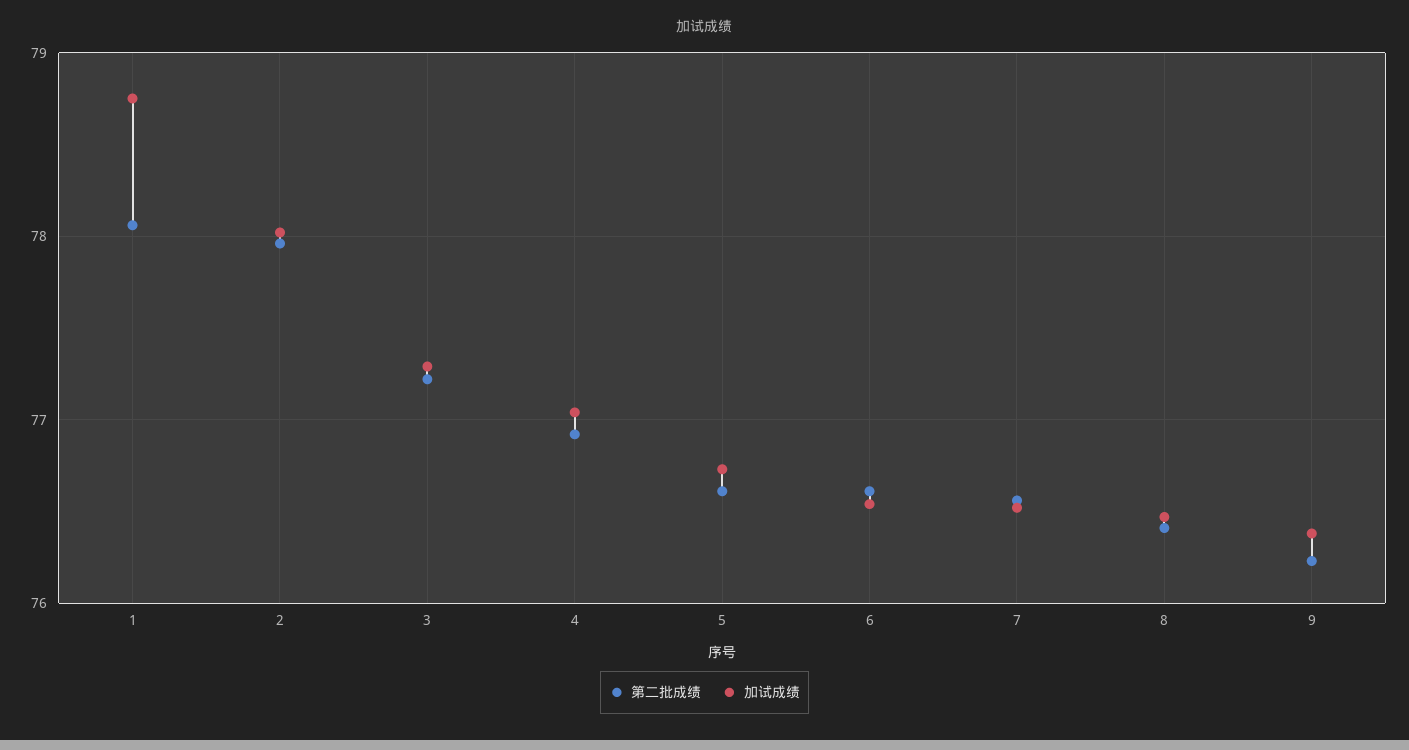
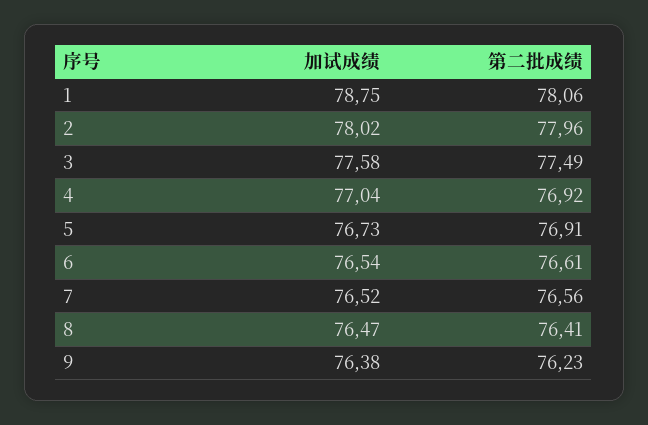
  {
    "第二批成绩": {
      "1": 78.06,
      "2": 77.96,
-     "3": 77.2,
+     "3": 77.49,
      "4": 76.92,
-     "5": 76.6,
+     "5": 76.91,
      "6": 76.61,
      "7": 76.56,
      "8": 76.41,
      "9": 76.23
    },
    "加试成绩": {
      "1": 78.75,
      "2": 78.02,
-     "3": 77.3,
+     "3": 77.58,
      "4": 77.04,
      "5": 76.73,
      "6": 76.54,
      "7": 76.52,
      "8": 76.47,
      "9": 76.38
    }
  }

